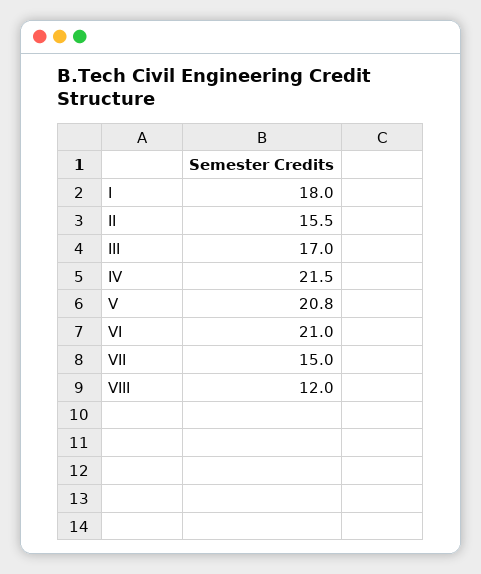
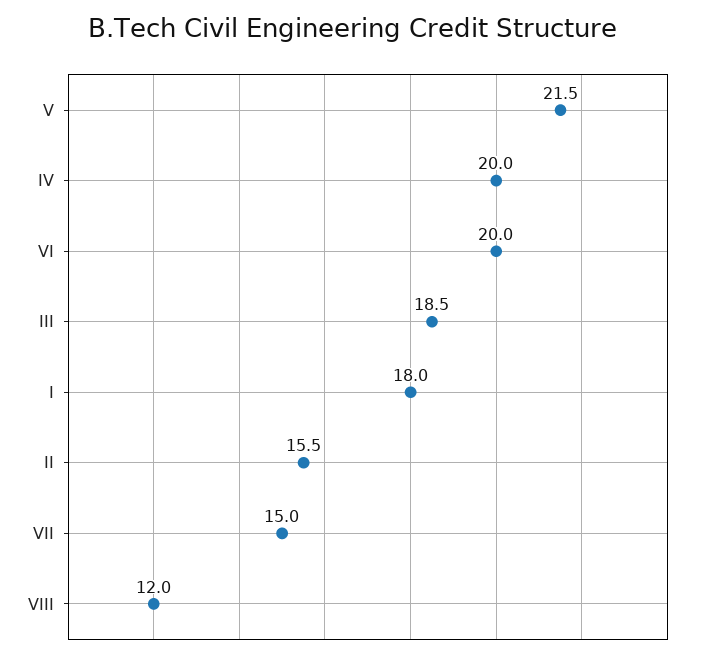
  {
    "I": 18,
    "II": 15.5,
-   "III": 17,
+   "III": 18.5,
-   "IV": 21.5,
+   "IV": 20,
-   "V": 20.8,
+   "V": 21.5,
-   "VI": 21,
+   "VI": 20,
    "VII": 15,
    "VIII": 12
  }

